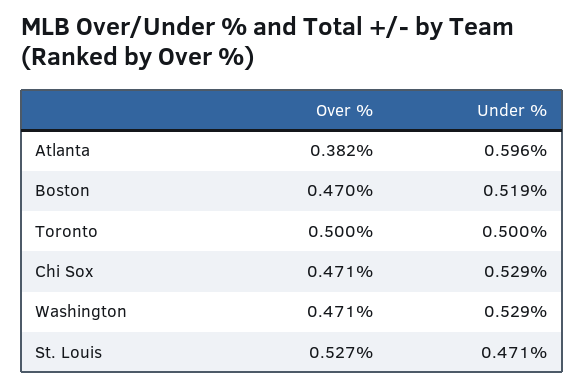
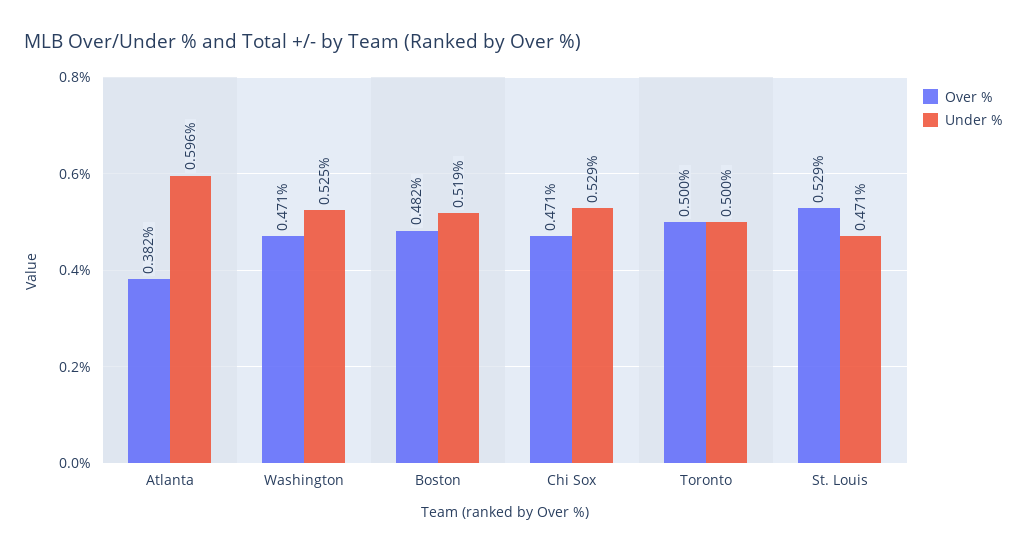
  {
    "Over %": {
      "Atlanta": 0.382,
-     "Boston": 0.47,
+     "Boston": 0.482,
      "Toronto": 0.5,
      "Chi Sox": 0.471,
      "Washington": 0.471,
-     "St. Louis": 0.527
+     "St. Louis": 0.529
    },
    "Under %": {
      "Atlanta": 0.596,
      "Boston": 0.519,
      "Toronto": 0.5,
      "Chi Sox": 0.529,
-     "Washington": 0.529,
+     "Washington": 0.525,
      "St. Louis": 0.471
    }
  }

